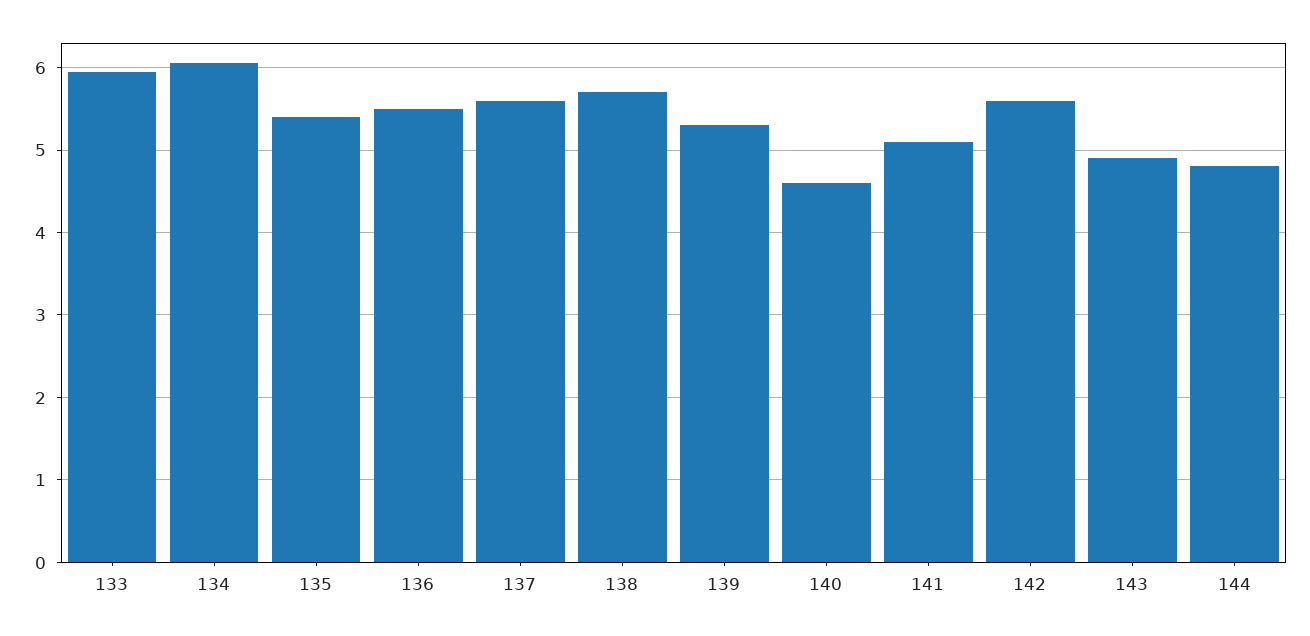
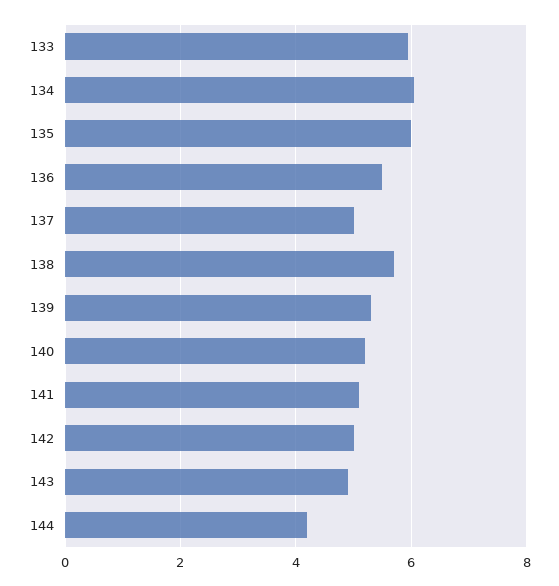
  {
    "133": 6,
    "134": 6.1,
-   "135": 5.4,
+   "135": 6,
    "136": 5.5,
-   "137": 5.6,
+   "137": 5,
    "138": 5.7,
    "139": 5.3,
-   "140": 4.6,
+   "140": 5.2,
    "141": 5.1,
-   "142": 5.6,
+   "142": 5,
    "143": 4.9,
-   "144": 4.8
+   "144": 4.2
  }

